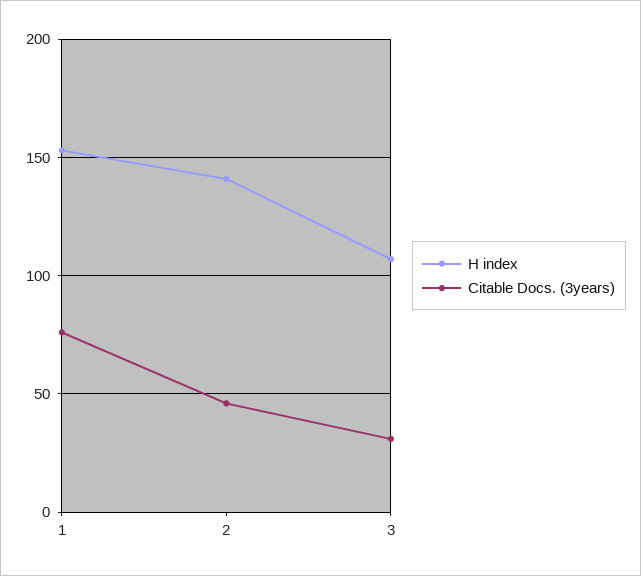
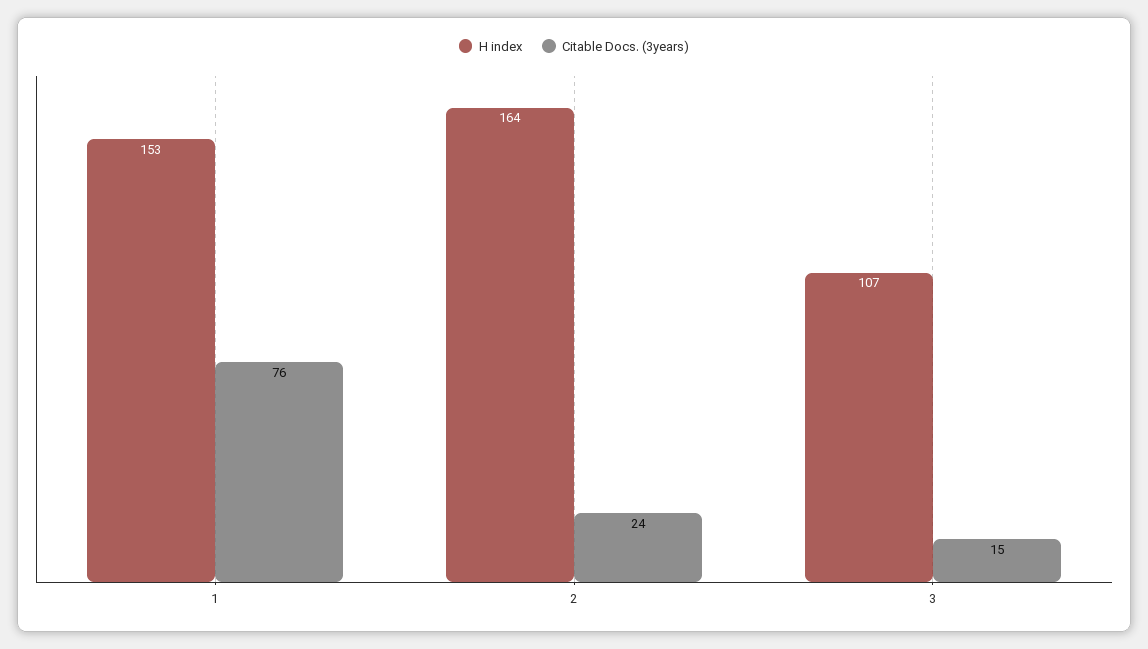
  {
    "H index": {
      "1": 153,
-     "2": 140,
+     "2": 164,
      "3": 107
    },
    "Citable Docs. (3years)": {
      "1": 76,
-     "2": 45,
+     "2": 24,
-     "3": 30
+     "3": 15
    }
  }

